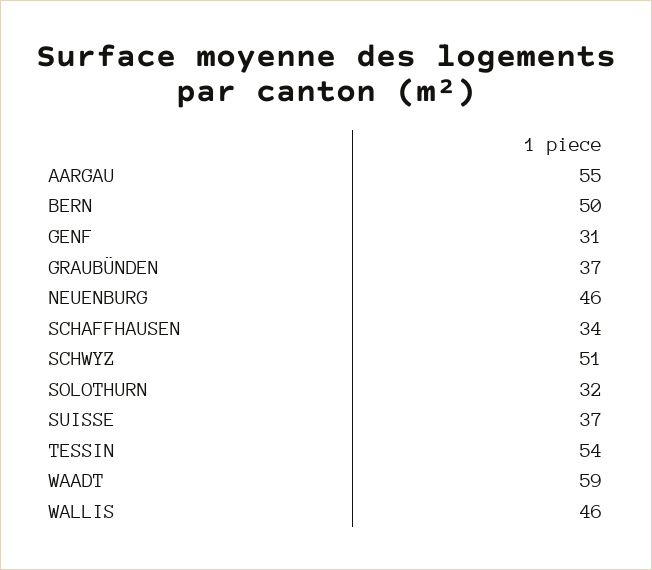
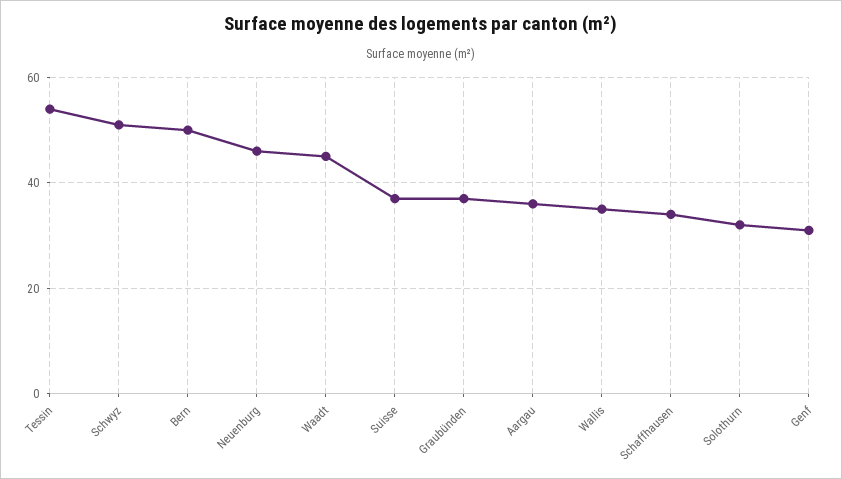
  {
-   "AARGAU": 55,
+   "AARGAU": 35,
    "BERN": 50,
    "GENF": 31,
    "GRAUBÜNDEN": 37,
    "NEUENBURG": 46,
    "SCHAFFHAUSEN": 34,
    "SCHWYZ": 51,
    "SOLOTHURN": 32,
    "SUISSE": 37,
    "TESSIN": 54,
-   "WAADT": 59,
+   "WAADT": 45,
-   "WALLIS": 46
+   "WALLIS": 35
  }

